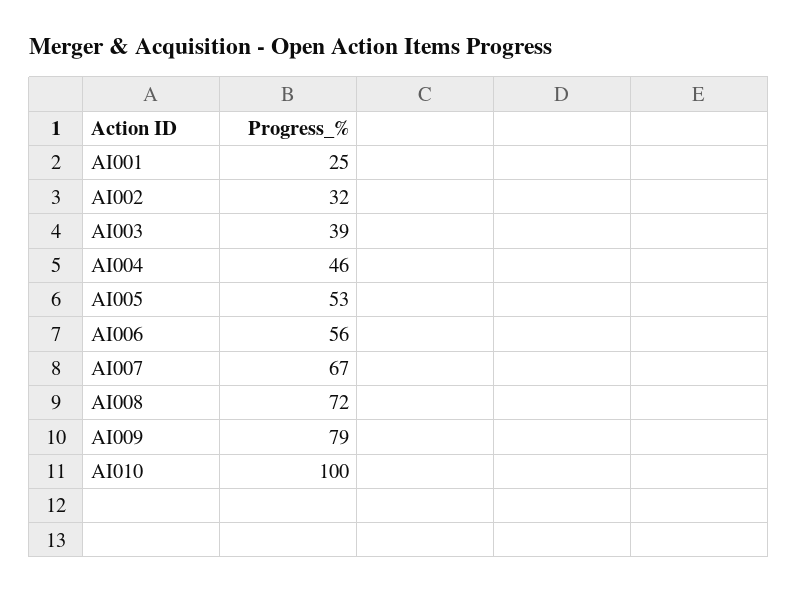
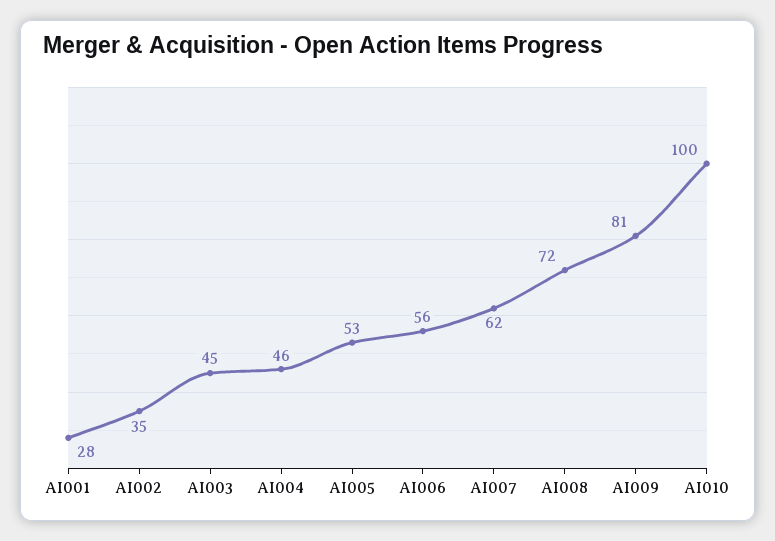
  {
-   "AI001": 25,
+   "AI001": 28,
-   "AI002": 32,
+   "AI002": 35,
-   "AI003": 39,
+   "AI003": 45,
    "AI004": 46,
    "AI005": 53,
    "AI006": 56,
-   "AI007": 67,
+   "AI007": 62,
    "AI008": 72,
-   "AI009": 79,
+   "AI009": 81,
    "AI010": 100
  }

